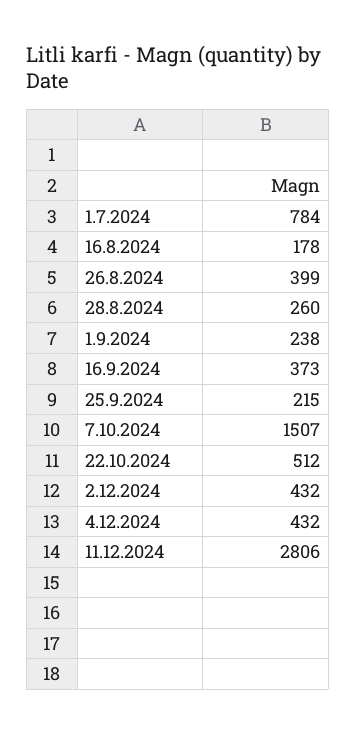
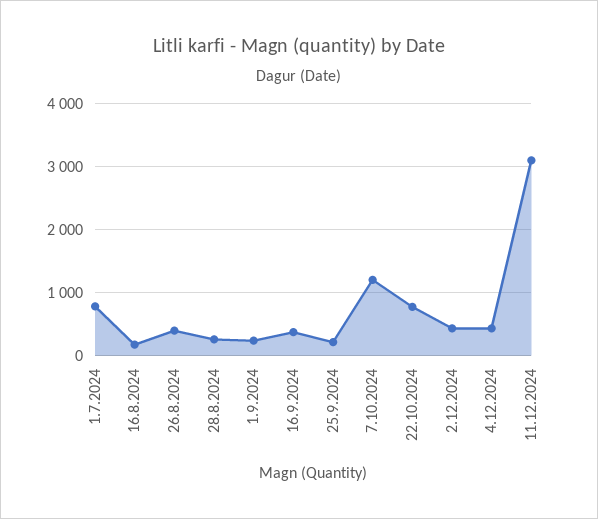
  {
    "1.7.2024": 784,
    "16.8.2024": 178,
    "26.8.2024": 399,
    "28.8.2024": 260,
    "1.9.2024": 238,
    "16.9.2024": 373,
    "25.9.2024": 215,
-   "7.10.2024": 1507,
+   "7.10.2024": 1200,
-   "22.10.2024": 512,
+   "22.10.2024": 800,
    "2.12.2024": 432,
    "4.12.2024": 432,
-   "11.12.2024": 2806
+   "11.12.2024": 3100
  }

